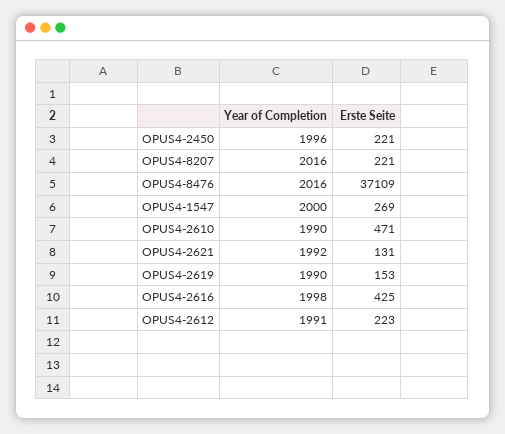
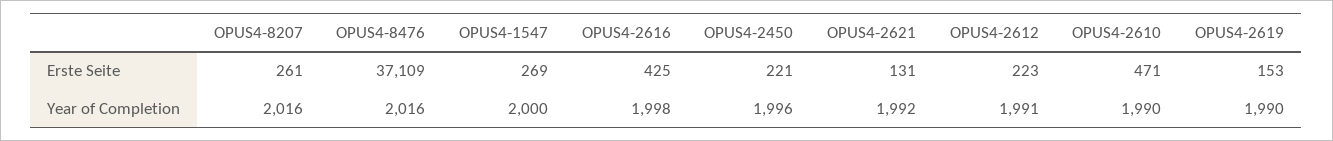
  {
    "Year of Completion": {
      "OPUS4-2450": 1996,
      "OPUS4-8207": 2016,
      "OPUS4-8476": 2016,
      "OPUS4-1547": 2000,
      "OPUS4-2610": 1990,
      "OPUS4-2621": 1992,
      "OPUS4-2619": 1990,
      "OPUS4-2616": 1998,
      "OPUS4-2612": 1991
    },
    "Erste Seite": {
      "OPUS4-2450": 221,
-     "OPUS4-8207": 221,
+     "OPUS4-8207": 261,
      "OPUS4-8476": 37109,
      "OPUS4-1547": 269,
      "OPUS4-2610": 471,
      "OPUS4-2621": 131,
      "OPUS4-2619": 153,
      "OPUS4-2616": 425,
      "OPUS4-2612": 223
    }
  }

